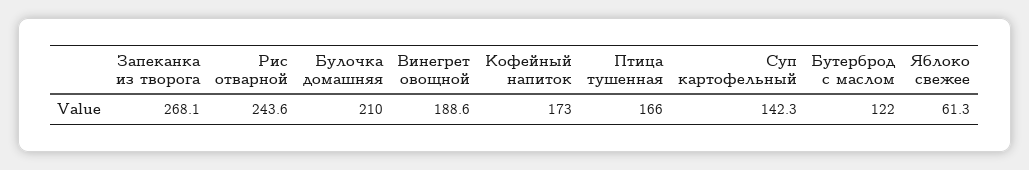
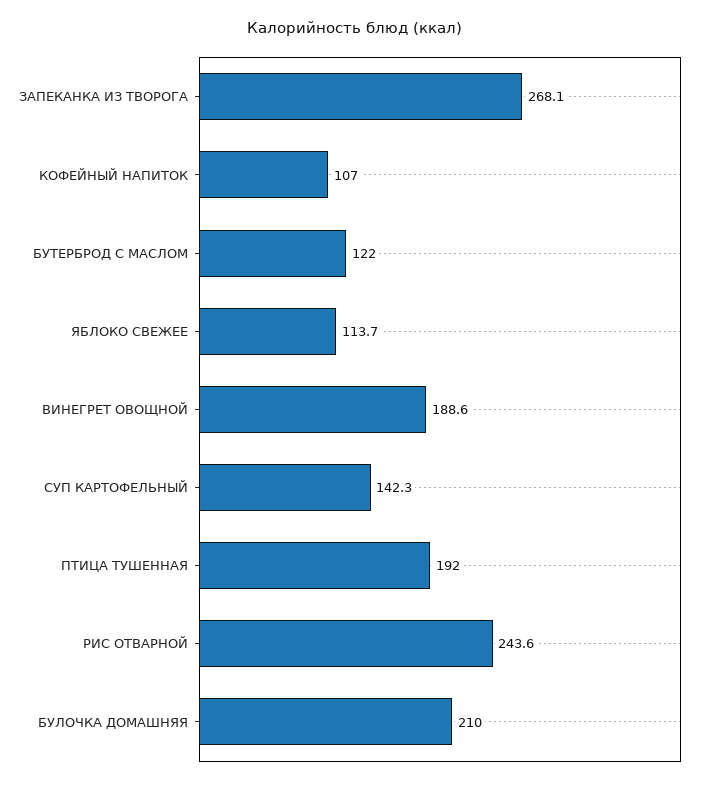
  {
    "Запеканка из творога": 268.1,
    "Рис отварной": 243.6,
    "Булочка домашняя": 210,
    "Винегрет овощной": 188.6,
-   "Кофейный напиток": 173,
+   "Кофейный напиток": 107,
-   "Птица тушенная": 166,
+   "Птица тушенная": 192,
    "Суп картофельный": 142.3,
    "Бутерброд с маслом": 122,
-   "Яблоко свежее": 61.3
+   "Яблоко свежее": 113.7
  }

